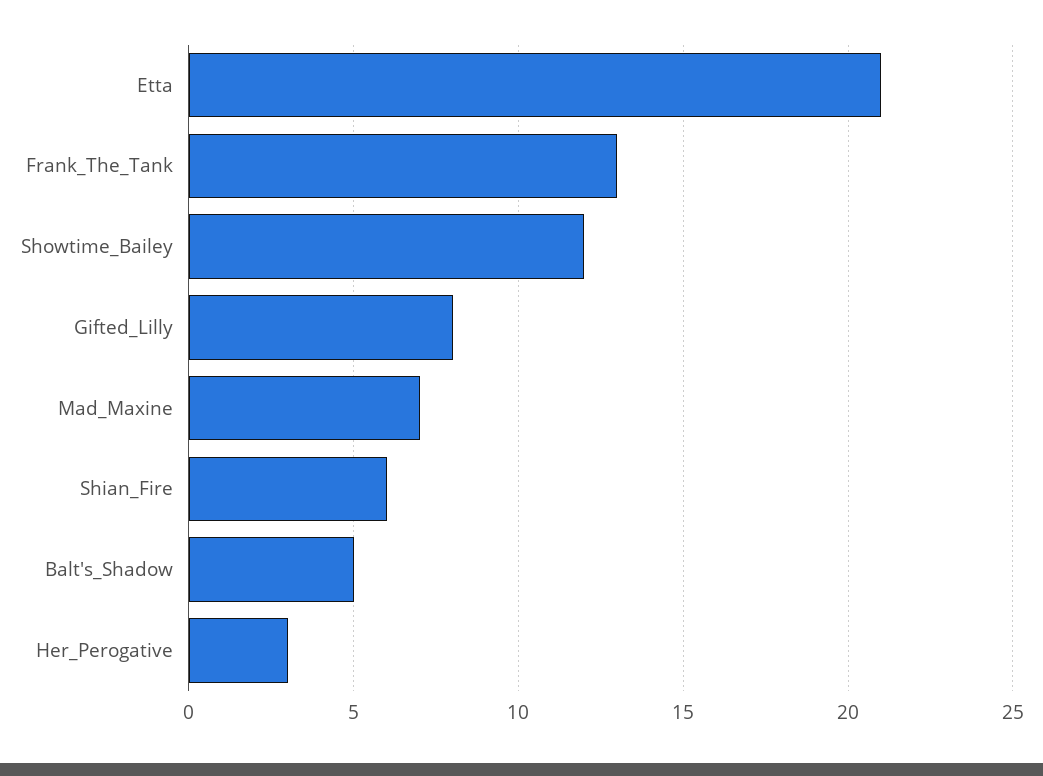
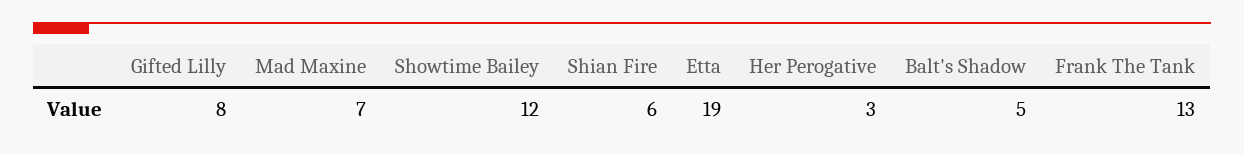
  {
-   "Etta": 21,
+   "Etta": 19,
    "Frank_The_Tank": 13,
    "Showtime_Bailey": 12,
    "Gifted_Lilly": 8,
    "Mad_Maxine": 7,
    "Shian_Fire": 6,
    "Balt's_Shadow": 5,
    "Her_Perogative": 3
  }

